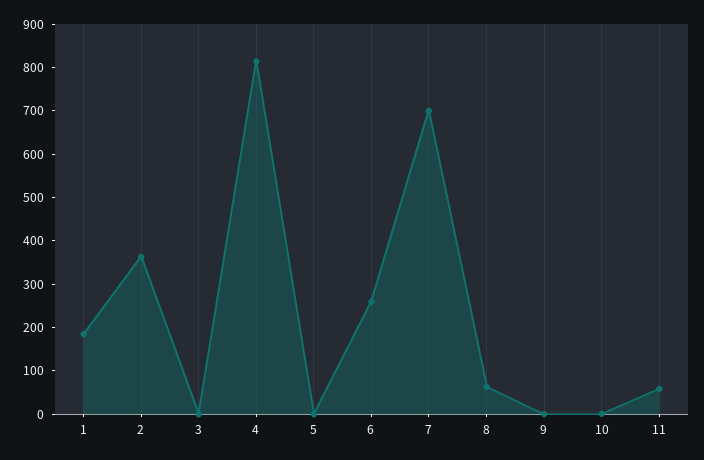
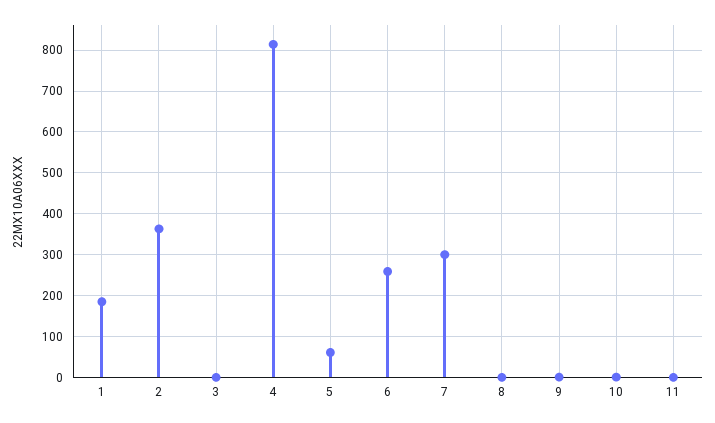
  {
    "1": 180,
    "2": 360,
    "3": 0,
    "4": 820,
-   "5": 0,
+   "5": 60,
    "6": 260,
-   "7": 700,
+   "7": 300,
-   "8": 60,
+   "8": 0,
    "9": 0,
    "10": 0,
-   "11": 60
+   "11": 0
  }

